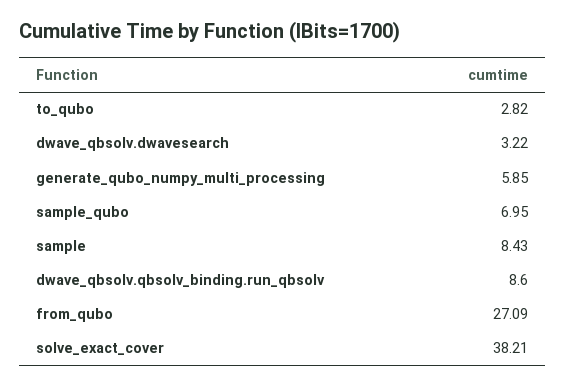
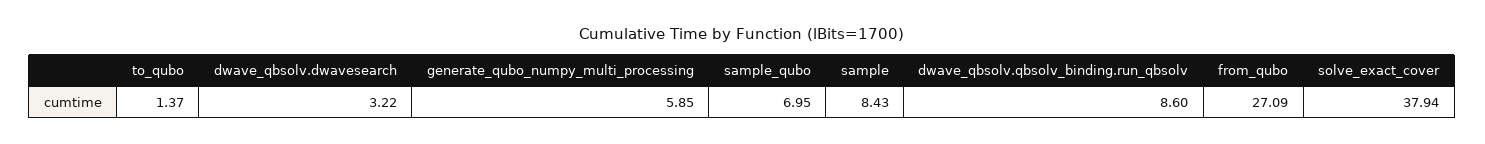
  {
-   "to_qubo": 2.82,
+   "to_qubo": 1.37,
    "dwave_qbsolv.dwavesearch": 3.22,
    "generate_qubo_numpy_multi_processing": 5.85,
    "sample_qubo": 6.95,
    "sample": 8.43,
    "dwave_qbsolv.qbsolv_binding.run_qbsolv": 8.6,
    "from_qubo": 27.09,
-   "solve_exact_cover": 38.21
+   "solve_exact_cover": 37.94
  }

